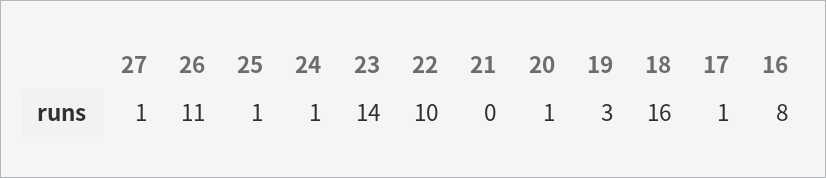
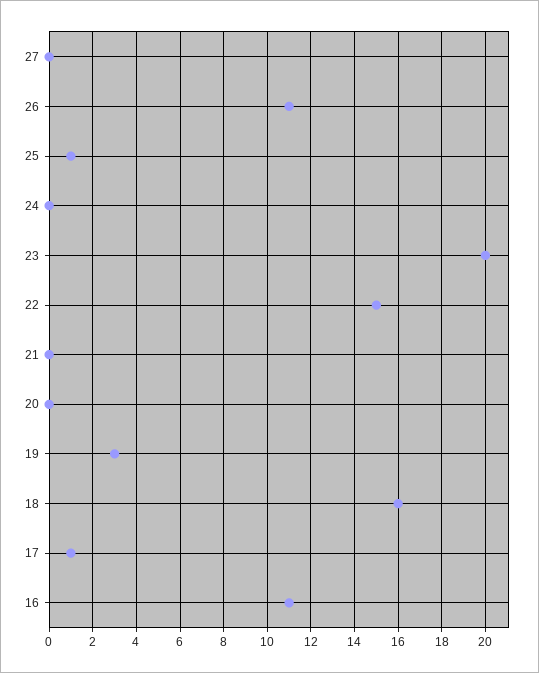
  {
-   "27": 1,
+   "27": 0,
    "26": 11,
    "25": 1,
-   "24": 1,
+   "24": 0,
-   "23": 14,
+   "23": 20,
-   "22": 10,
+   "22": 15,
    "21": 0,
-   "20": 1,
+   "20": 0,
    "19": 3,
    "18": 16,
    "17": 1,
-   "16": 8
+   "16": 11
  }

